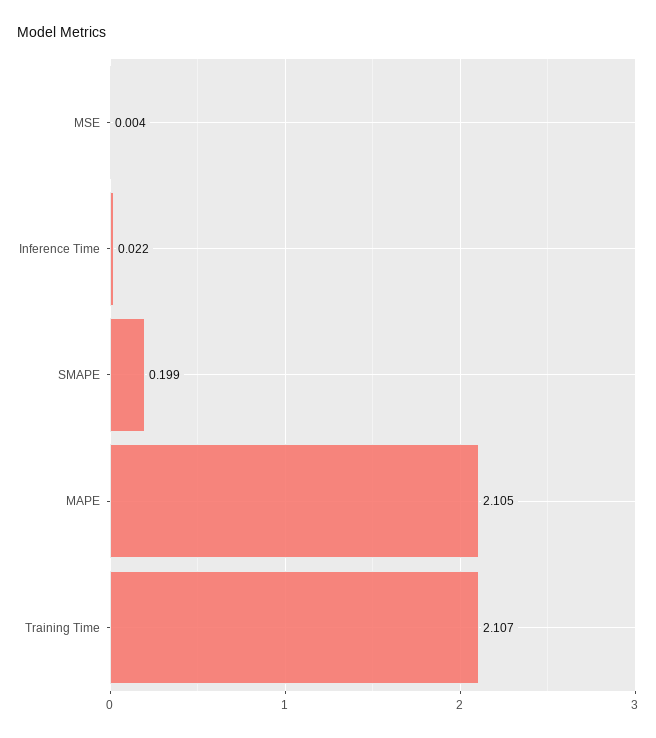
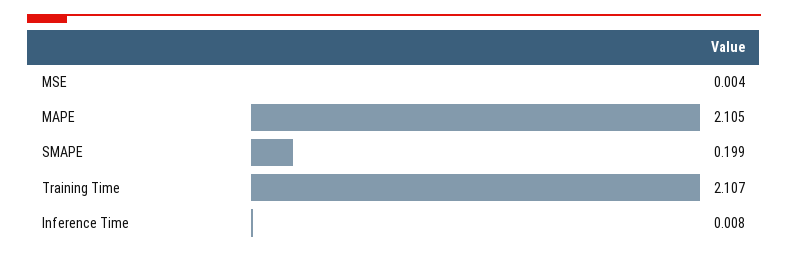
  {
    "MSE": 0.004,
-   "Inference Time": 0.022,
+   "Inference Time": 0.008,
    "SMAPE": 0.199,
    "MAPE": 2.105,
    "Training Time": 2.107
  }

